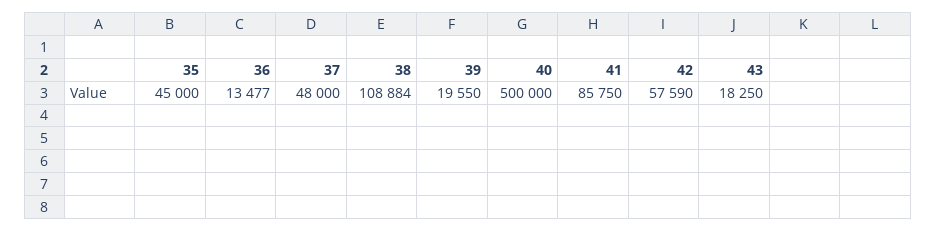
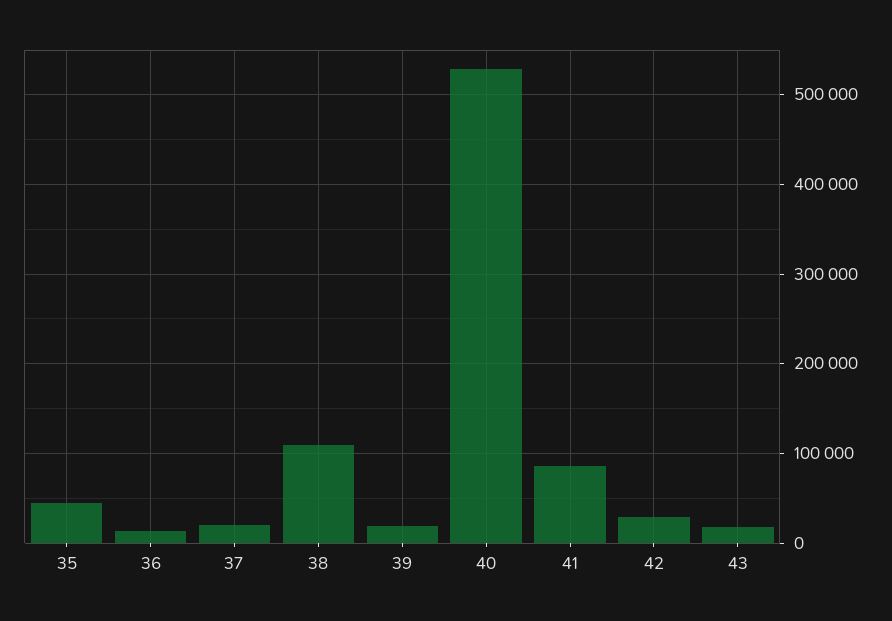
  {
    "35": 45000,
    "36": 13477,
-   "37": 48000,
+   "37": 20000,
    "38": 108884,
    "39": 19550,
-   "40": 500000,
+   "40": 530000,
    "41": 85750,
-   "42": 57590,
+   "42": 30000,
    "43": 18250
  }

